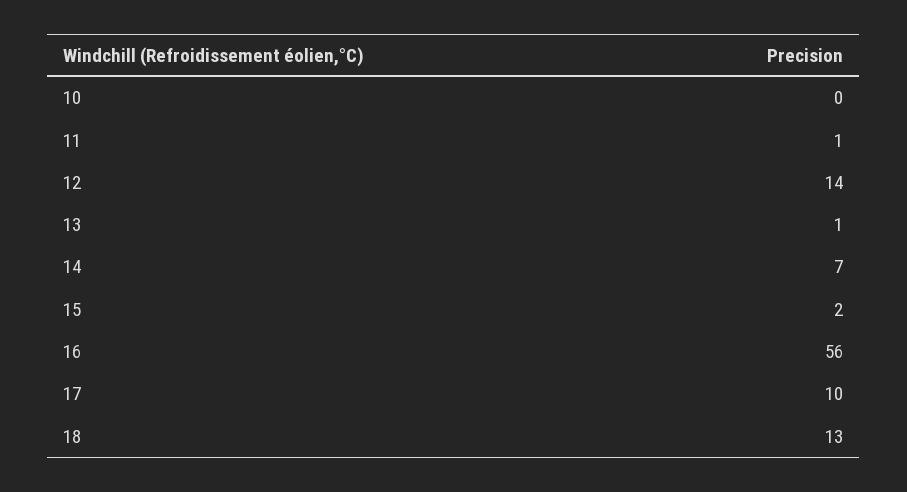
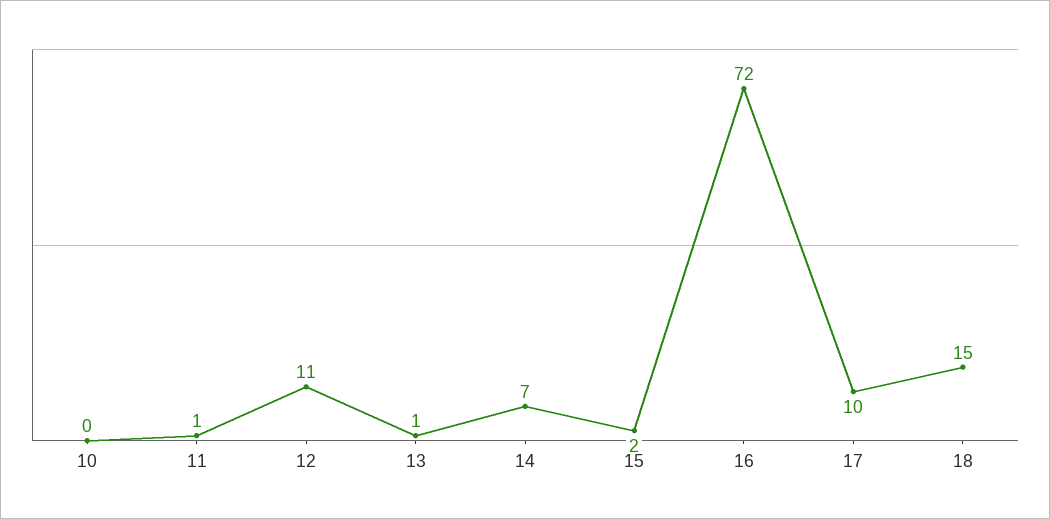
  {
    "10": 0,
    "11": 1,
-   "12": 14,
+   "12": 11,
    "13": 1,
    "14": 7,
    "15": 2,
-   "16": 56,
+   "16": 72,
    "17": 10,
-   "18": 13
+   "18": 15
  }

